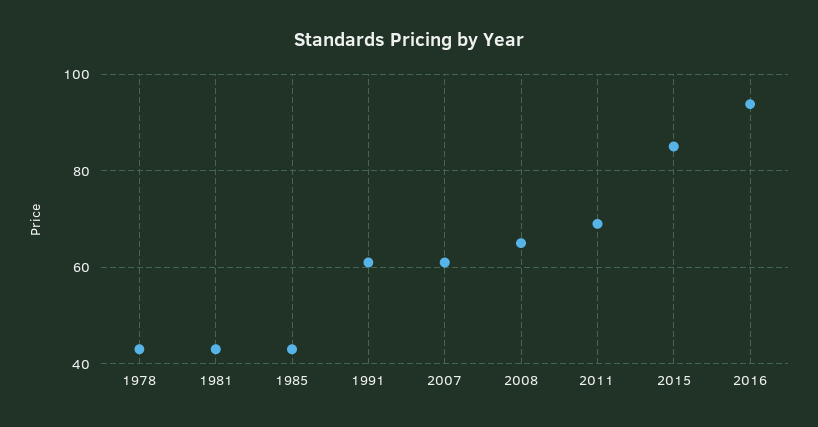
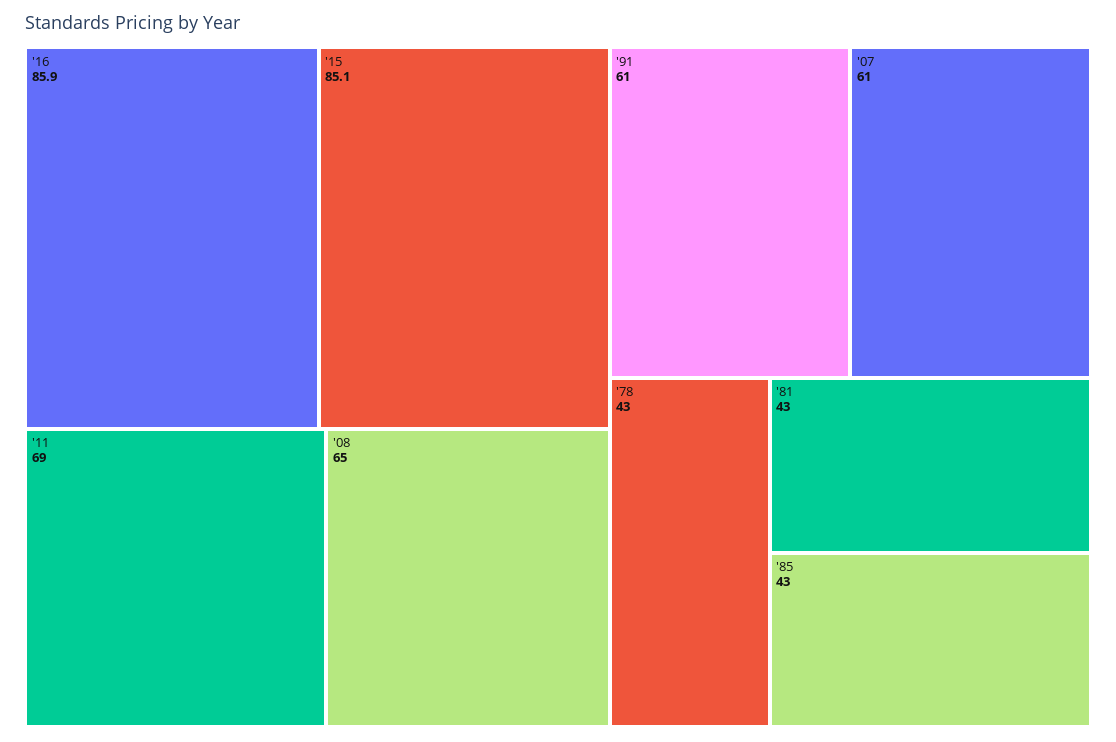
  {
    "1978": 43,
    "1981": 43,
    "1985": 43,
    "1991": 61,
    "2007": 61,
    "2008": 65,
    "2011": 69,
    "2015": 85.1,
-   "2016": 94
+   "2016": 85.9
  }

